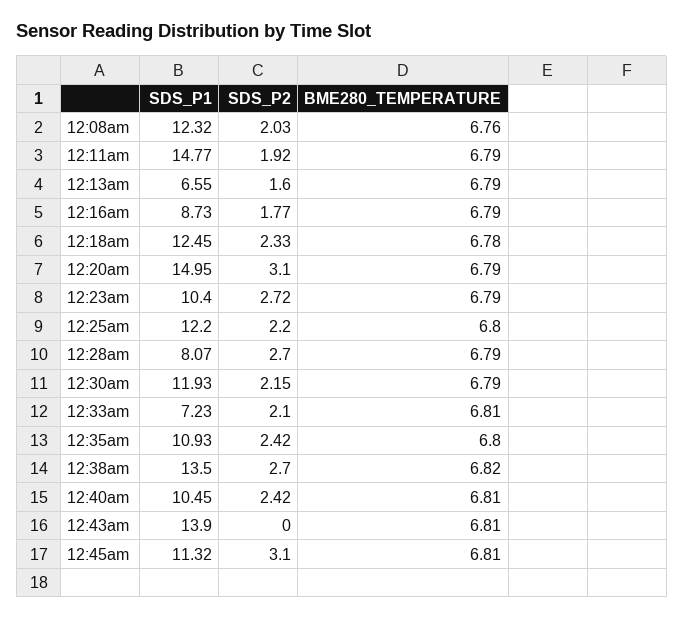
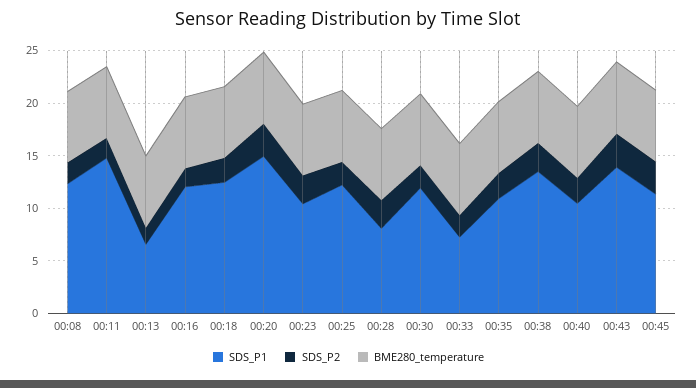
  {
    "SDS_P1": {
      "12:08am": 12.32,
      "12:11am": 14.77,
      "12:13am": 6.55,
-     "12:16am": 8.73,
+     "12:16am": 12,
      "12:18am": 12.45,
      "12:20am": 14.95,
      "12:23am": 10.4,
      "12:25am": 12.2,
      "12:28am": 8.07,
      "12:30am": 11.93,
      "12:33am": 7.23,
      "12:35am": 10.93,
      "12:38am": 13.5,
      "12:40am": 10.45,
      "12:43am": 13.9,
      "12:45am": 11.32
    },
    "SDS_P2": {
      "12:08am": 2.03,
      "12:11am": 1.92,
      "12:13am": 1.6,
      "12:16am": 1.77,
      "12:18am": 2.33,
      "12:20am": 3.1,
      "12:23am": 2.72,
      "12:25am": 2.2,
      "12:28am": 2.7,
      "12:30am": 2.15,
      "12:33am": 2.1,
      "12:35am": 2.42,
      "12:38am": 2.7,
      "12:40am": 2.42,
-     "12:43am": 0,
+     "12:43am": 3,
      "12:45am": 3.1
    },
    "BME280_TEMPERATURE": {
      "12:08am": 6.76,
      "12:11am": 6.79,
      "12:13am": 6.79,
      "12:16am": 6.79,
      "12:18am": 6.78,
      "12:20am": 6.79,
      "12:23am": 6.79,
      "12:25am": 6.8,
      "12:28am": 6.79,
      "12:30am": 6.79,
      "12:33am": 6.81,
      "12:35am": 6.8,
      "12:38am": 6.82,
      "12:40am": 6.81,
      "12:43am": 6.81,
      "12:45am": 6.81
    }
  }

